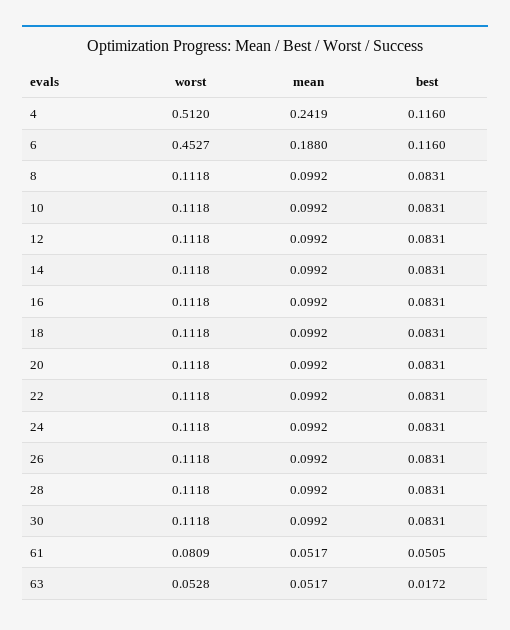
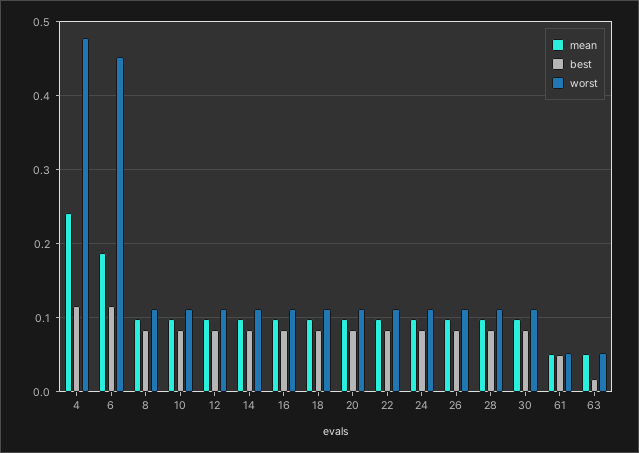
  {
    "worst": {
-     "4": 0.512,
+     "4": 0.48,
      "6": 0.4527,
      "8": 0.1118,
      "10": 0.1118,
      "12": 0.1118,
      "14": 0.1118,
      "16": 0.1118,
      "18": 0.1118,
      "20": 0.1118,
      "22": 0.1118,
      "24": 0.1118,
      "26": 0.1118,
      "28": 0.1118,
      "30": 0.1118,
-     "61": 0.0809,
+     "61": 0.05,
      "63": 0.0528
    },
    "mean": {
      "4": 0.2419,
      "6": 0.188,
      "8": 0.0992,
      "10": 0.0992,
      "12": 0.0992,
      "14": 0.0992,
      "16": 0.0992,
      "18": 0.0992,
      "20": 0.0992,
      "22": 0.0992,
      "24": 0.0992,
      "26": 0.0992,
      "28": 0.0992,
      "30": 0.0992,
      "61": 0.0517,
      "63": 0.0517
    },
    "best": {
      "4": 0.116,
      "6": 0.116,
      "8": 0.0831,
      "10": 0.0831,
      "12": 0.0831,
      "14": 0.0831,
      "16": 0.0831,
      "18": 0.0831,
      "20": 0.0831,
      "22": 0.0831,
      "24": 0.0831,
      "26": 0.0831,
      "28": 0.0831,
      "30": 0.0831,
      "61": 0.0505,
      "63": 0.0172
    }
  }

